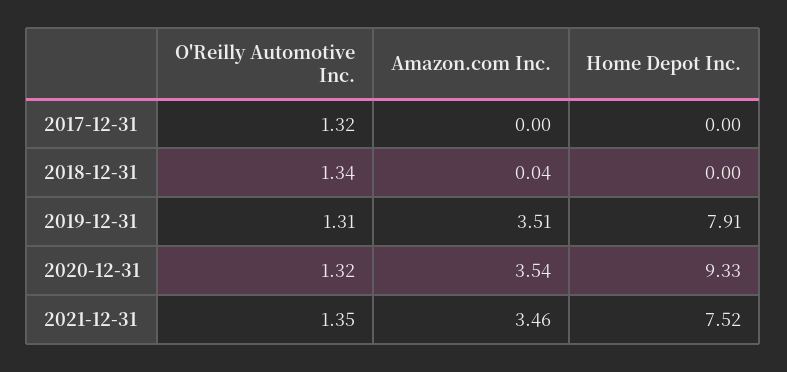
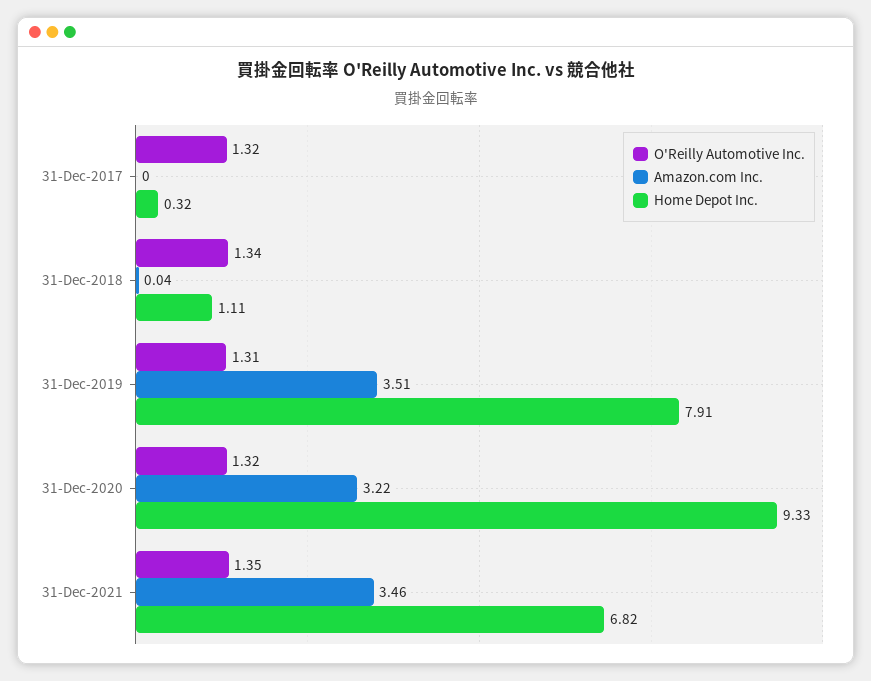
  {
    "O'Reilly Automotive Inc.": {
      "2017-12-31": 1.32,
      "2018-12-31": 1.34,
      "2019-12-31": 1.31,
      "2020-12-31": 1.32,
      "2021-12-31": 1.35
    },
    "Amazon.com Inc.": {
      "2017-12-31": 0,
      "2018-12-31": 0.04,
      "2019-12-31": 3.51,
-     "2020-12-31": 3.54,
+     "2020-12-31": 3.22,
      "2021-12-31": 3.46
    },
    "Home Depot Inc.": {
-     "2017-12-31": 0,
+     "2017-12-31": 0.32,
-     "2018-12-31": 0,
+     "2018-12-31": 1.11,
      "2019-12-31": 7.91,
      "2020-12-31": 9.33,
-     "2021-12-31": 7.52
+     "2021-12-31": 6.82
    }
  }

